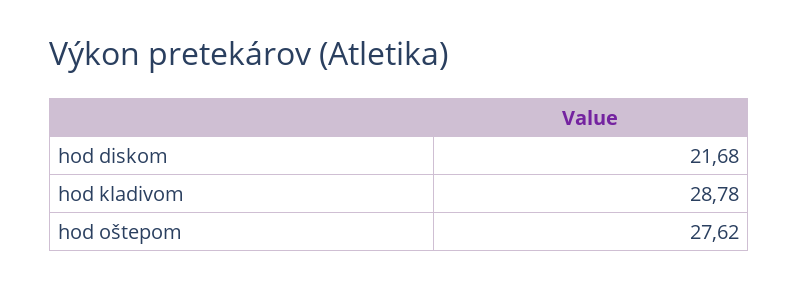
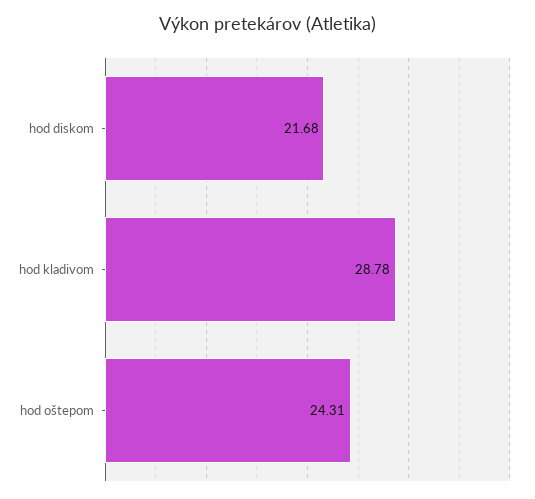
  {
    "hod diskom": 21.68,
    "hod kladivom": 28.78,
-   "hod oštepom": 27.62
+   "hod oštepom": 24.31
  }

